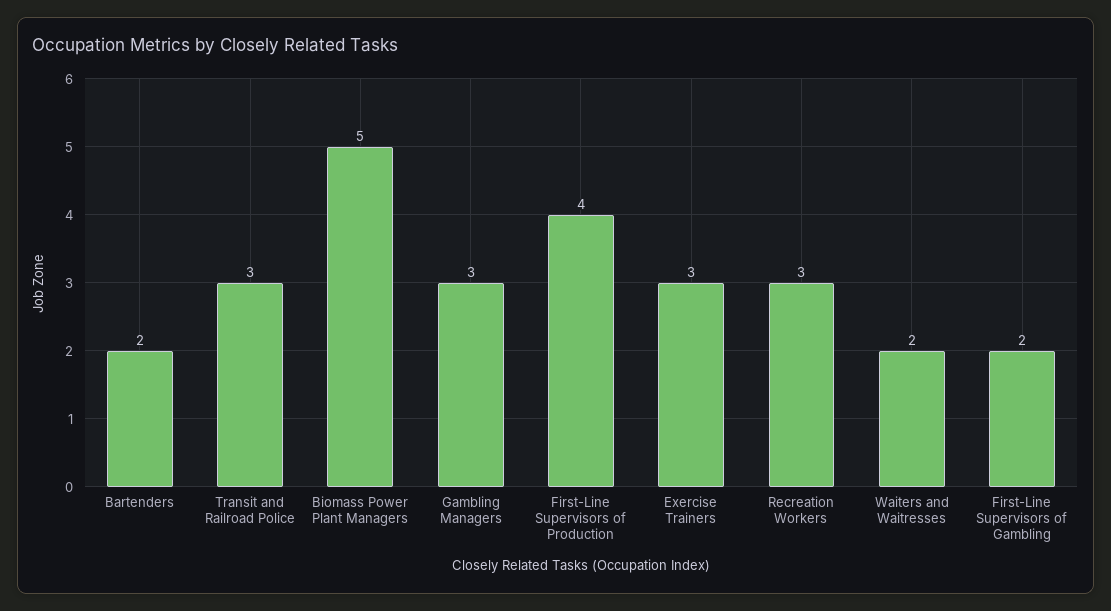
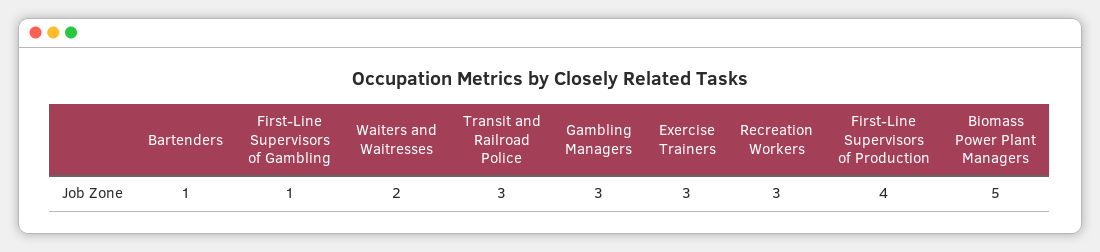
  {
-   "Bartenders": 2,
+   "Bartenders": 1,
    "Transit and Railroad Police": 3,
    "Biomass Power Plant Managers": 5,
    "Gambling Managers": 3,
    "First-Line Supervisors of Production": 4,
    "Exercise Trainers": 3,
    "Recreation Workers": 3,
    "Waiters and Waitresses": 2,
-   "First-Line Supervisors of Gambling": 2
+   "First-Line Supervisors of Gambling": 1
  }

